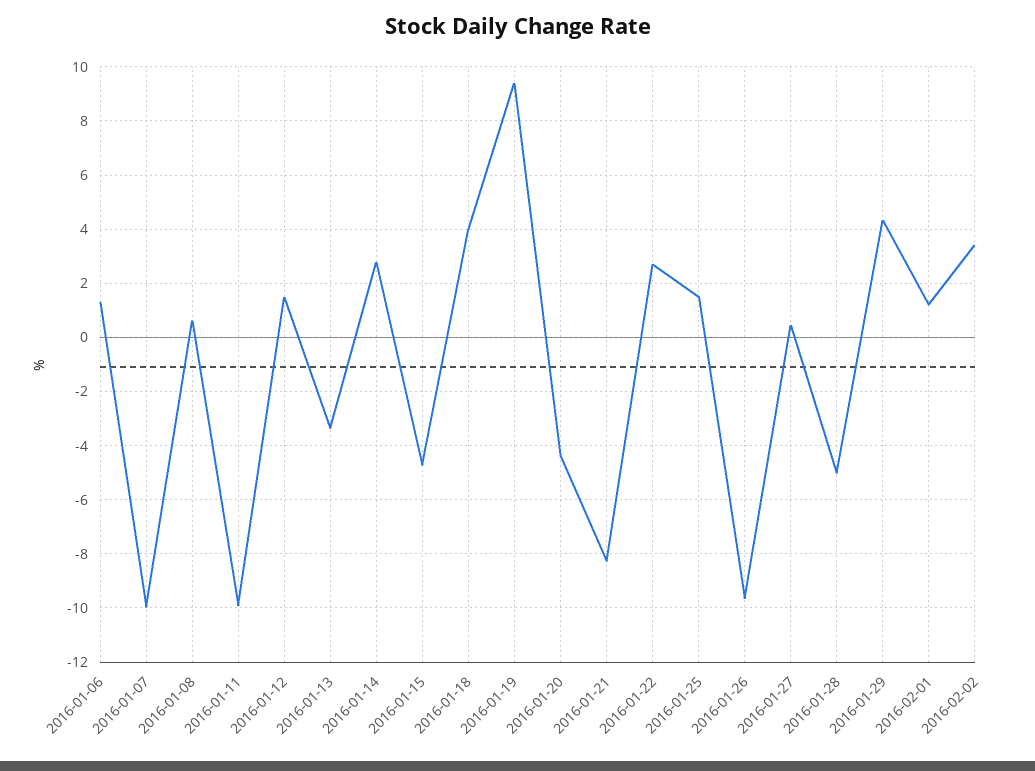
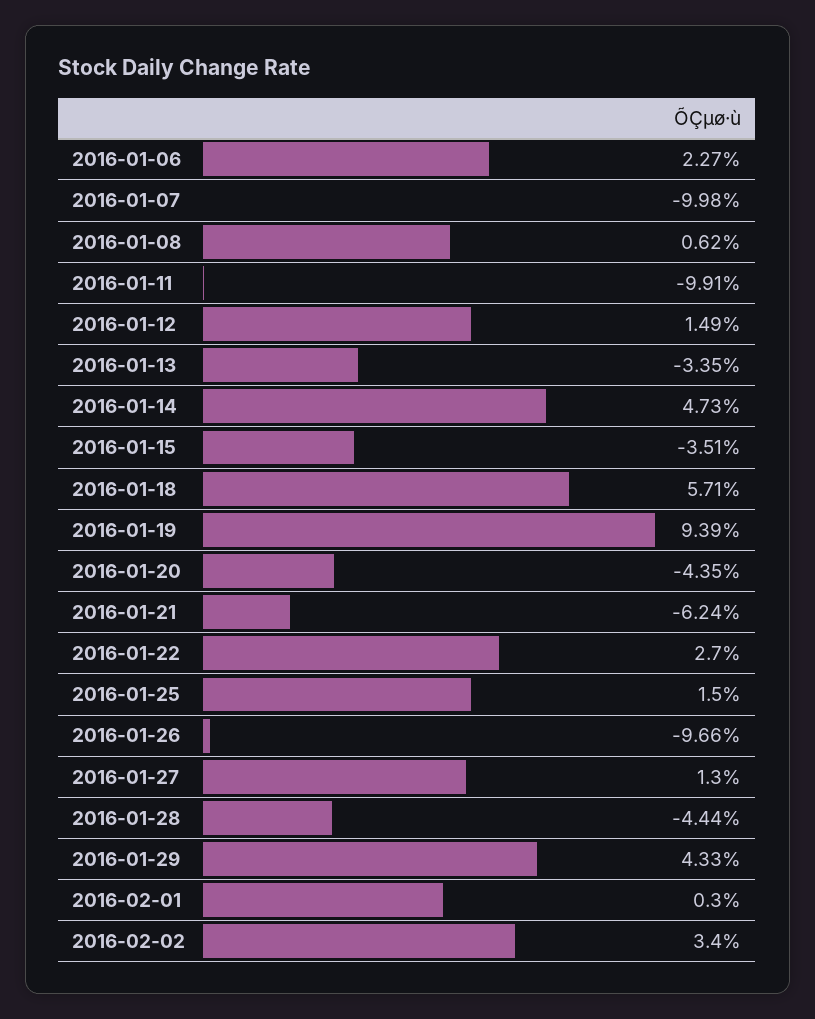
  {
-   "2016-01-06": 1.25,
+   "2016-01-06": 2.27,
    "2016-01-07": -9.98,
    "2016-01-08": 0.62,
    "2016-01-11": -9.91,
    "2016-01-12": 1.49,
    "2016-01-13": -3.35,
-   "2016-01-14": 2.75,
+   "2016-01-14": 4.73,
-   "2016-01-15": -4.75,
+   "2016-01-15": -3.51,
-   "2016-01-18": 4,
+   "2016-01-18": 5.71,
    "2016-01-19": 9.39,
    "2016-01-20": -4.35,
-   "2016-01-21": -8.25,
+   "2016-01-21": -6.24,
    "2016-01-22": 2.7,
    "2016-01-25": 1.5,
    "2016-01-26": -9.66,
-   "2016-01-27": 0.5,
+   "2016-01-27": 1.3,
-   "2016-01-28": -5,
+   "2016-01-28": -4.44,
    "2016-01-29": 4.33,
-   "2016-02-01": 1.25,
+   "2016-02-01": 0.3,
    "2016-02-02": 3.4
  }

